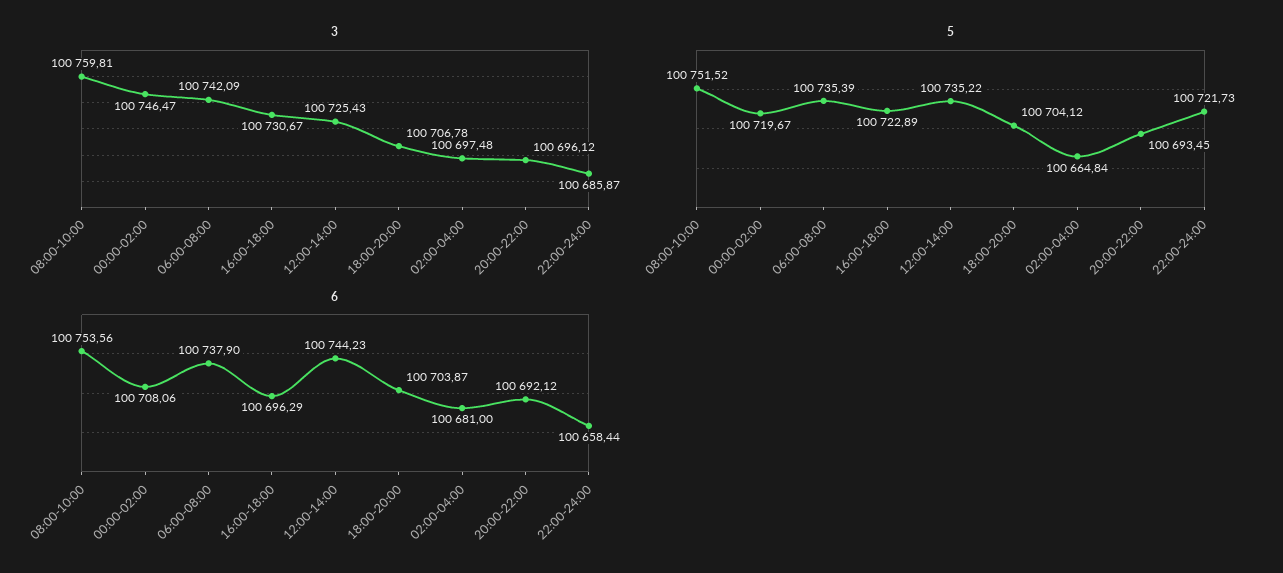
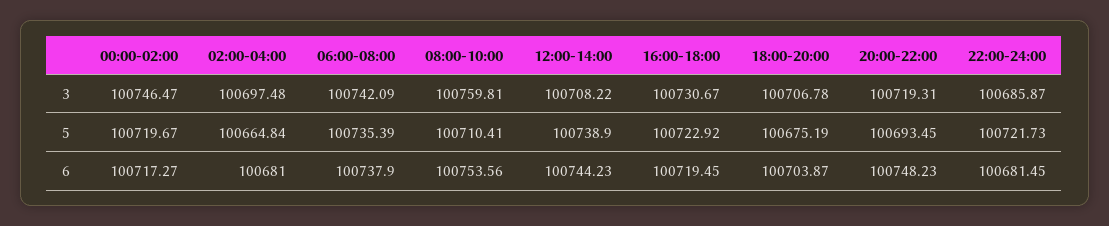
  {
    "3": {
      "08:00-10:00": 100759.81,
      "00:00-02:00": 100746.47,
      "06:00-08:00": 100742.09,
      "16:00-18:00": 100730.67,
-     "12:00-14:00": 100725.43,
+     "12:00-14:00": 100708.22,
      "18:00-20:00": 100706.78,
      "02:00-04:00": 100697.48,
-     "20:00-22:00": 100696.12,
+     "20:00-22:00": 100719.31,
      "22:00-24:00": 100685.87
    },
    "5": {
-     "08:00-10:00": 100751.52,
+     "08:00-10:00": 100710.41,
      "00:00-02:00": 100719.67,
      "06:00-08:00": 100735.39,
-     "16:00-18:00": 100722.89,
+     "16:00-18:00": 100722.92,
-     "12:00-14:00": 100735.22,
+     "12:00-14:00": 100738.9,
-     "18:00-20:00": 100704.12,
+     "18:00-20:00": 100675.19,
      "02:00-04:00": 100664.84,
      "20:00-22:00": 100693.45,
      "22:00-24:00": 100721.73
    },
    "6": {
      "08:00-10:00": 100753.56,
-     "00:00-02:00": 100708.06,
+     "00:00-02:00": 100717.27,
      "06:00-08:00": 100737.9,
-     "16:00-18:00": 100696.29,
+     "16:00-18:00": 100719.45,
      "12:00-14:00": 100744.23,
      "18:00-20:00": 100703.87,
      "02:00-04:00": 100681,
-     "20:00-22:00": 100692.12,
+     "20:00-22:00": 100748.23,
-     "22:00-24:00": 100658.44
+     "22:00-24:00": 100681.45
    }
  }

